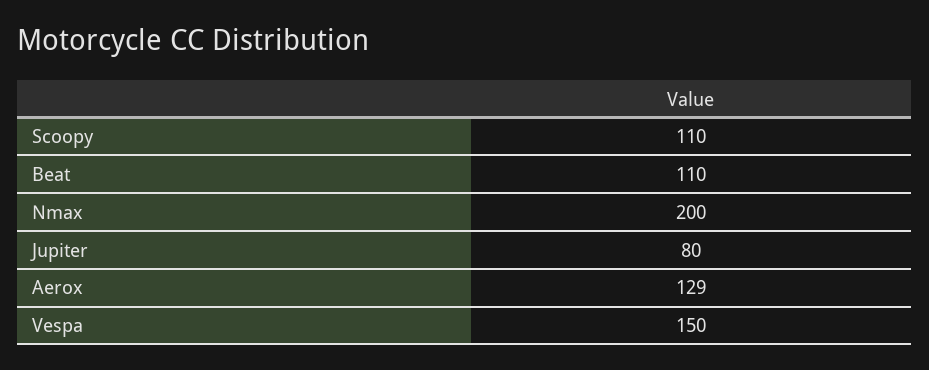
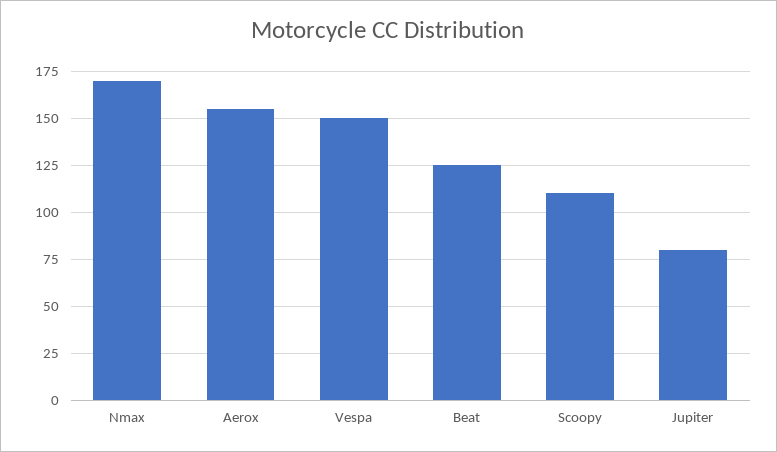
  {
    "Scoopy": 110,
-   "Beat": 110,
+   "Beat": 125,
-   "Nmax": 200,
+   "Nmax": 170,
    "Jupiter": 80,
-   "Aerox": 129,
+   "Aerox": 155,
    "Vespa": 150
  }

